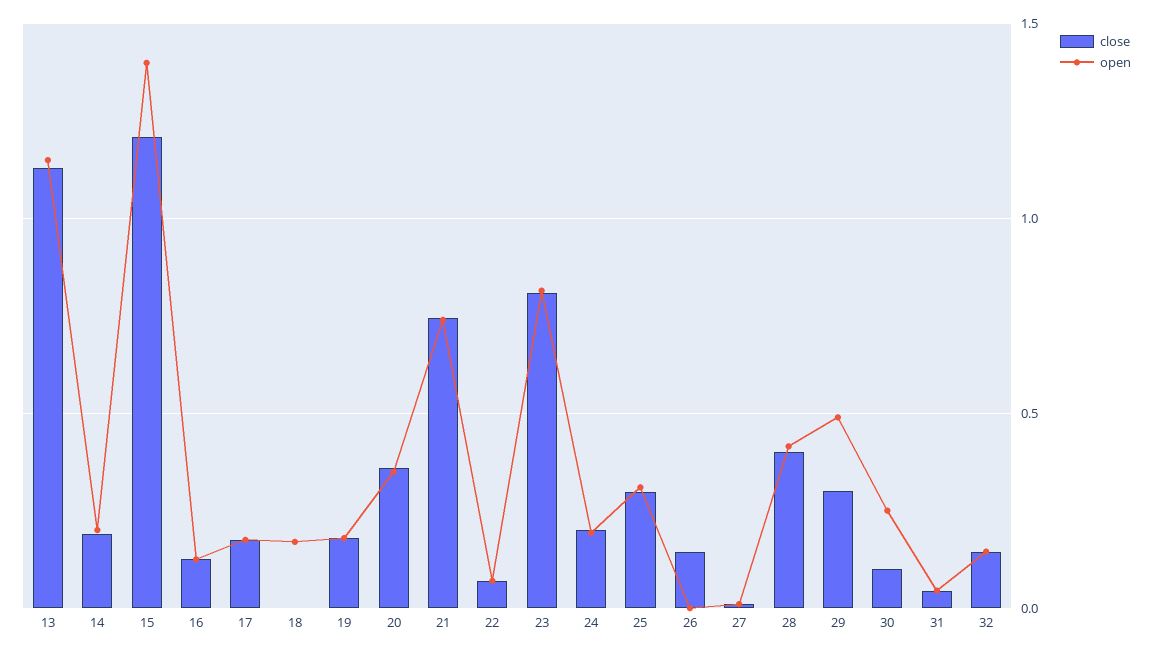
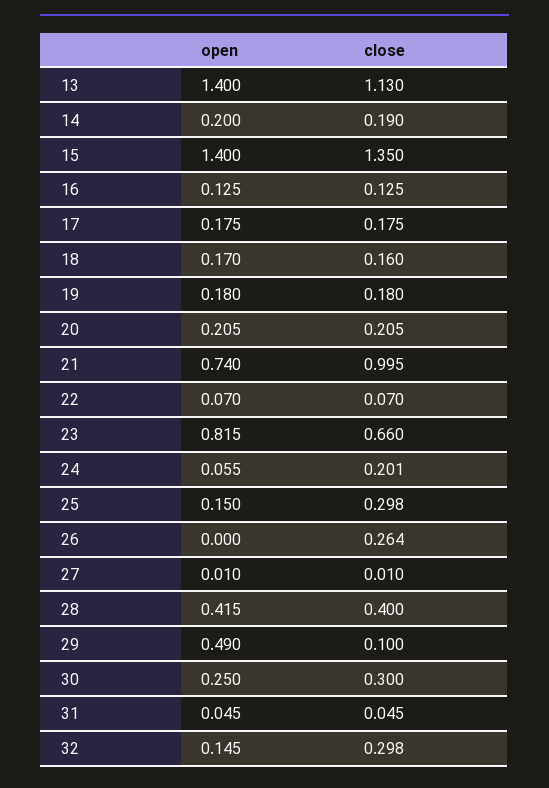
  {
    "close": {
      "13": 1.13,
      "14": 0.19,
-     "15": 1.2,
+     "15": 1.35,
      "16": 0.125,
      "17": 0.175,
-     "18": 0,
+     "18": 0.16,
      "19": 0.18,
-     "20": 0.35,
+     "20": 0.205,
-     "21": 0.75,
+     "21": 0.995,
      "22": 0.07,
-     "23": 0.8,
+     "23": 0.66,
      "24": 0.201,
      "25": 0.298,
-     "26": 0.15,
+     "26": 0.264,
      "27": 0.01,
      "28": 0.4,
-     "29": 0.3,
+     "29": 0.1,
-     "30": 0.1,
+     "30": 0.3,
      "31": 0.045,
-     "32": 0.15
+     "32": 0.298
    },
    "open": {
-     "13": 1.15,
+     "13": 1.4,
      "14": 0.2,
      "15": 1.4,
      "16": 0.125,
      "17": 0.175,
      "18": 0.17,
      "19": 0.18,
-     "20": 0.35,
+     "20": 0.205,
      "21": 0.74,
      "22": 0.07,
      "23": 0.815,
-     "24": 0.2,
+     "24": 0.055,
-     "25": 0.3,
+     "25": 0.15,
      "26": 0,
      "27": 0.01,
      "28": 0.415,
      "29": 0.49,
      "30": 0.25,
      "31": 0.045,
      "32": 0.145
    }
  }

